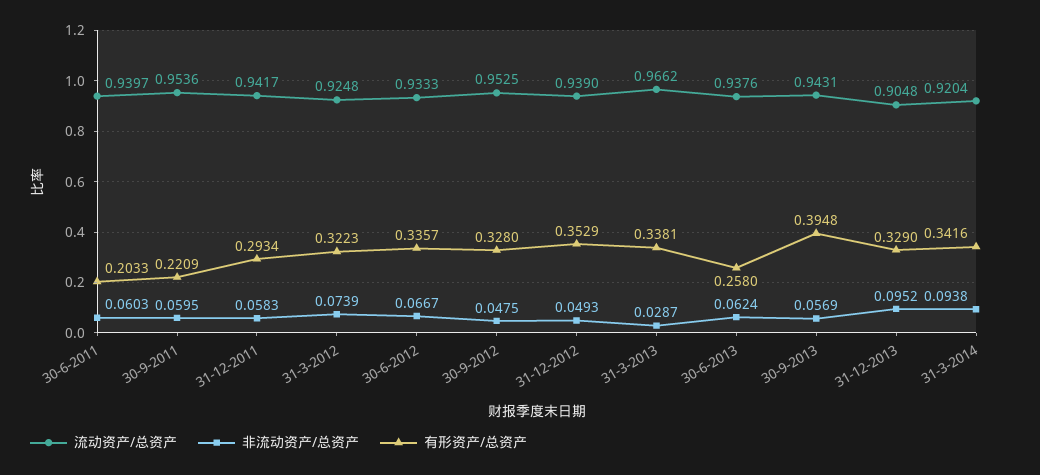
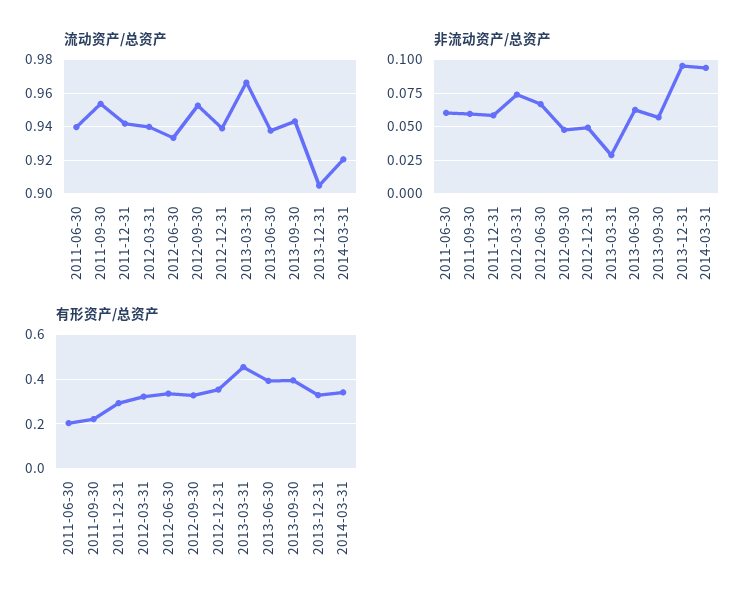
  {
    "流动资产/总资产": {
      "30-6-2011": 0.9397,
      "30-9-2011": 0.9536,
      "31-12-2011": 0.9417,
-     "31-3-2012": 0.9248,
+     "31-3-2012": 0.94,
      "30-6-2012": 0.9333,
      "30-9-2012": 0.9525,
      "31-12-2012": 0.939,
      "31-3-2013": 0.9662,
      "30-6-2013": 0.9376,
      "30-9-2013": 0.9431,
      "31-12-2013": 0.9048,
      "31-3-2014": 0.9204
    },
    "非流动资产/总资产": {
      "30-6-2011": 0.0603,
      "30-9-2011": 0.0595,
      "31-12-2011": 0.0583,
      "31-3-2012": 0.0739,
      "30-6-2012": 0.0667,
      "30-9-2012": 0.0475,
      "31-12-2012": 0.0493,
      "31-3-2013": 0.0287,
      "30-6-2013": 0.0624,
      "30-9-2013": 0.0569,
      "31-12-2013": 0.0952,
      "31-3-2014": 0.0938
    },
    "有形资产/总资产": {
      "30-6-2011": 0.2033,
      "30-9-2011": 0.2209,
      "31-12-2011": 0.2934,
      "31-3-2012": 0.3223,
      "30-6-2012": 0.3357,
      "30-9-2012": 0.328,
      "31-12-2012": 0.3529,
-     "31-3-2013": 0.3381,
+     "31-3-2013": 0.45,
-     "30-6-2013": 0.258,
+     "30-6-2013": 0.4,
      "30-9-2013": 0.3948,
      "31-12-2013": 0.329,
      "31-3-2014": 0.3416
    }
  }

